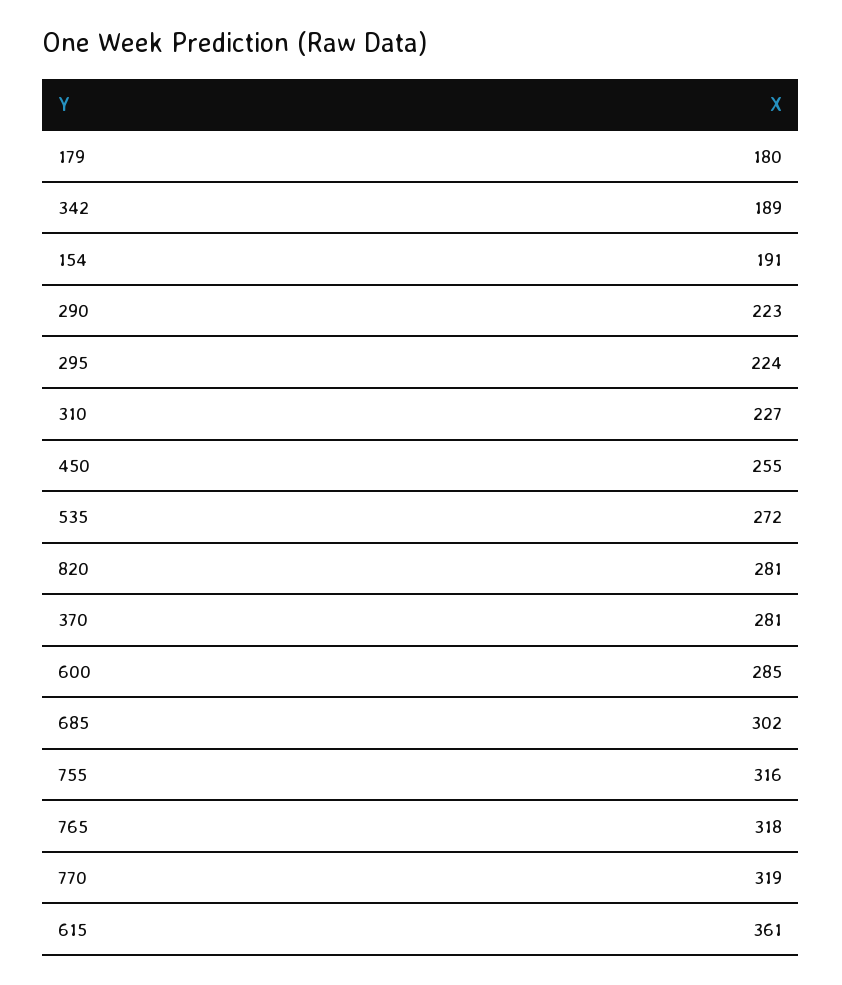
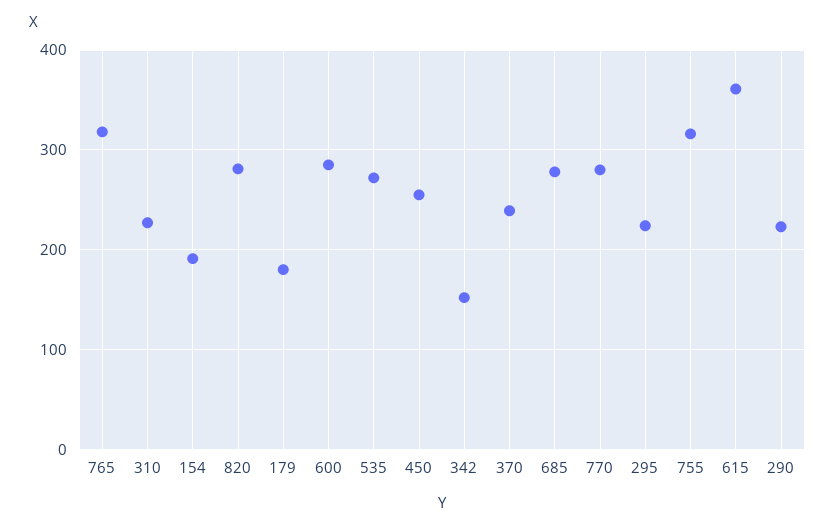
  {
    "179": 180,
-   "342": 189,
+   "342": 150,
    "154": 191,
    "290": 223,
    "295": 224,
    "310": 227,
    "450": 255,
    "535": 272,
    "820": 281,
-   "370": 281,
+   "370": 240,
    "600": 285,
-   "685": 302,
+   "685": 280,
    "755": 316,
    "765": 318,
-   "770": 319,
+   "770": 280,
    "615": 361
  }

